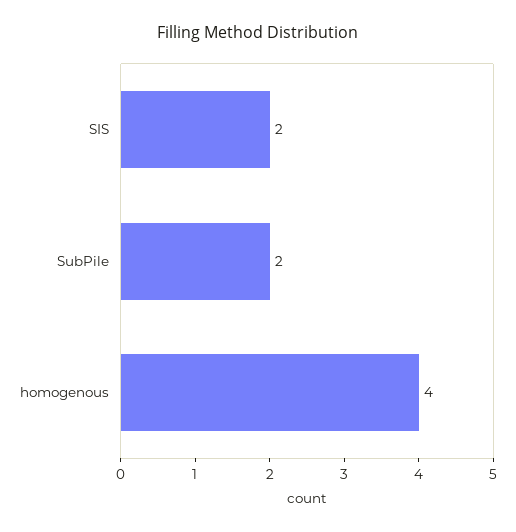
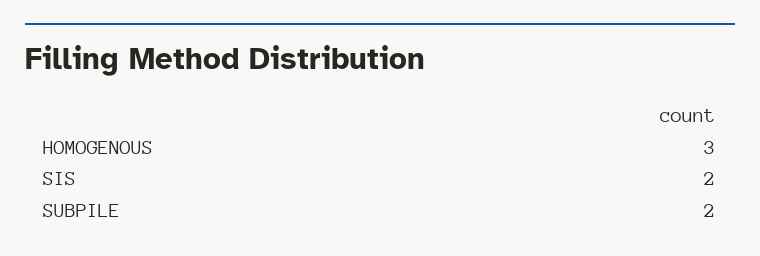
  {
    "SIS": 2,
    "SubPile": 2,
-   "homogenous": 4
+   "homogenous": 3
  }

